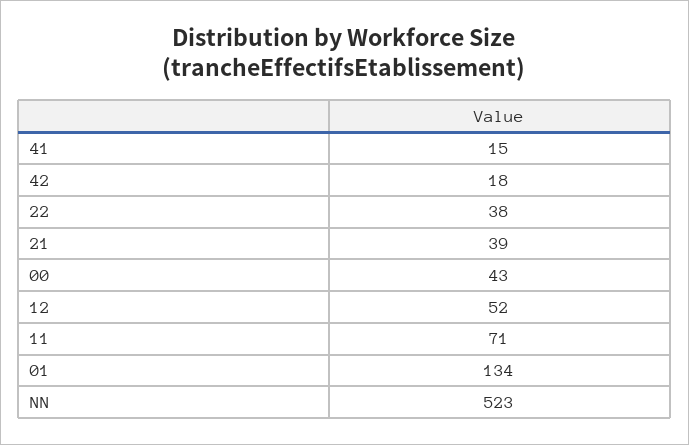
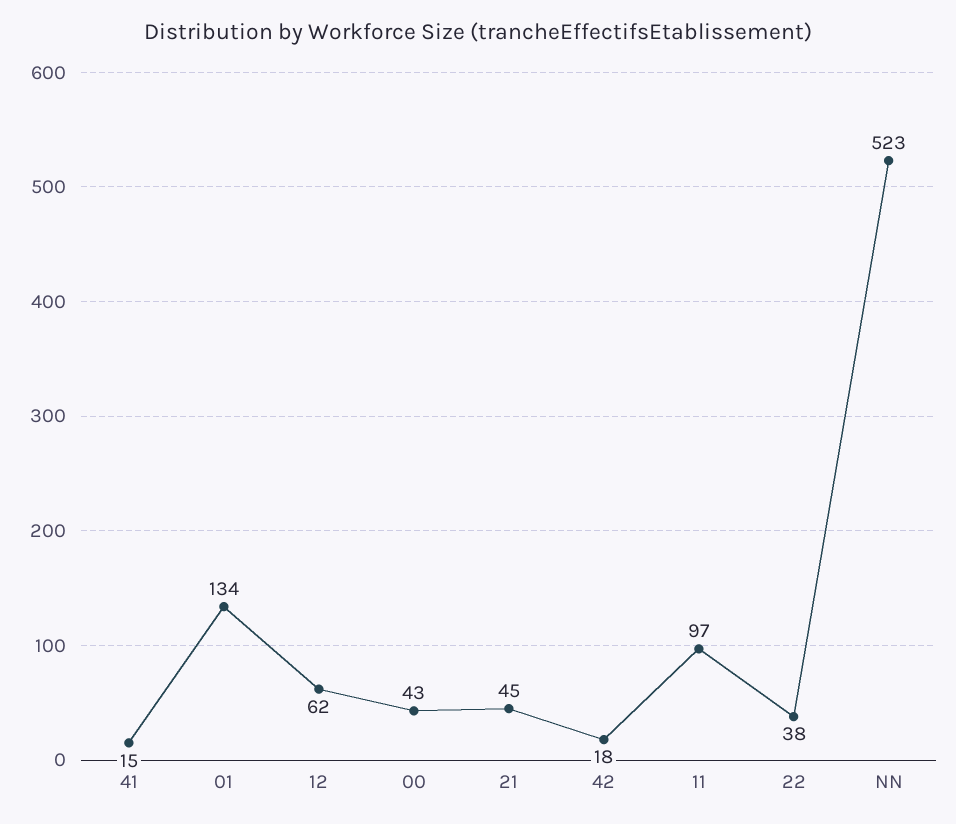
  {
    "41": 15,
    "42": 18,
    "22": 38,
-   "21": 39,
+   "21": 45,
    "00": 43,
-   "12": 52,
+   "12": 62,
-   "11": 71,
+   "11": 97,
    "01": 134,
    "NN": 523
  }

